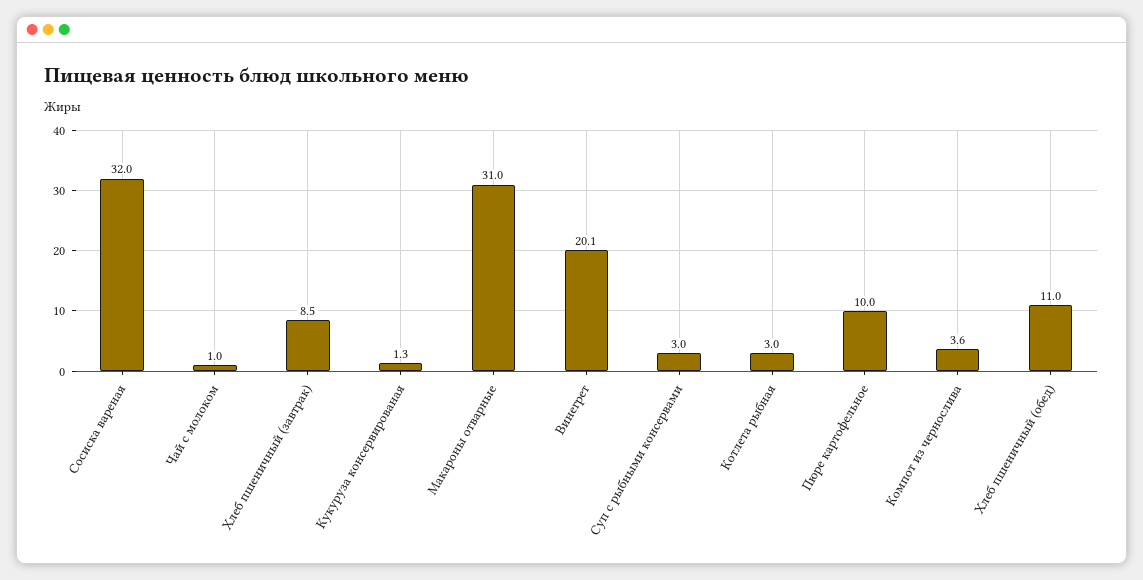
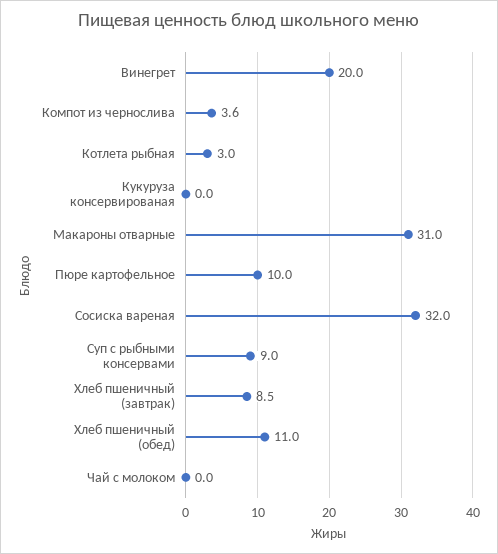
  {
    "Сосиска вареная": 32,
-   "Чай с молоком": 1,
+   "Чай с молоком": 0,
    "Хлеб пшеничный (завтрак)": 8.5,
-   "Кукуруза консервированая": 1.3,
+   "Кукуруза консервированая": 0,
    "Макароны отварные": 31,
-   "Винегрет": 20.1,
+   "Винегрет": 20,
-   "Суп с рыбными консервами": 3,
+   "Суп с рыбными консервами": 9,
    "Котлета рыбная": 3,
    "Пюре картофельное": 10,
    "Компот из чернослива": 3.6,
    "Хлеб пшеничный (обед)": 11
  }

